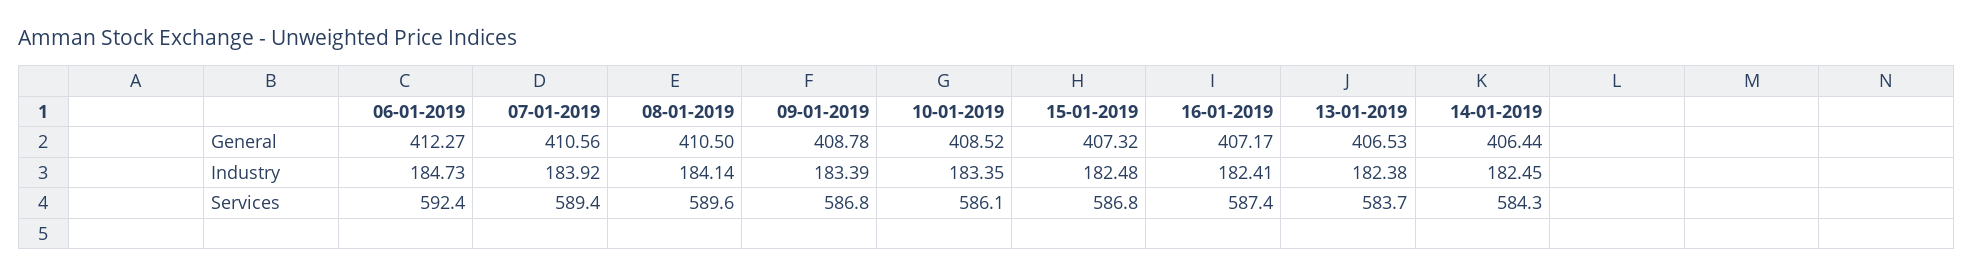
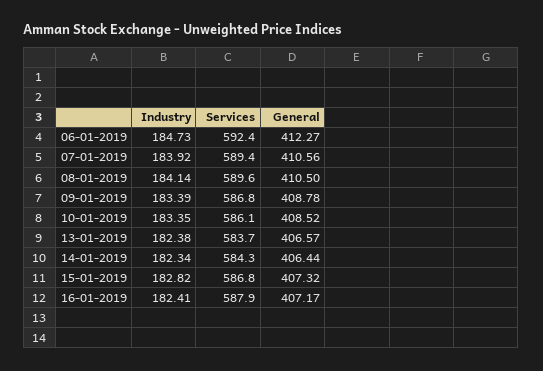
  {
    "06-01-2019": {
      "General": 412.27,
      "Industry": 184.73,
      "Services": 592.4
    },
    "07-01-2019": {
      "General": 410.56,
      "Industry": 183.92,
      "Services": 589.4
    },
    "08-01-2019": {
      "General": 410.5,
      "Industry": 184.14,
      "Services": 589.6
    },
    "09-01-2019": {
      "General": 408.78,
      "Industry": 183.39,
      "Services": 586.8
    },
    "10-01-2019": {
      "General": 408.52,
      "Industry": 183.35,
      "Services": 586.1
    },
    "15-01-2019": {
      "General": 407.32,
-     "Industry": 182.48,
+     "Industry": 182.82,
      "Services": 586.8
    },
    "16-01-2019": {
      "General": 407.17,
      "Industry": 182.41,
-     "Services": 587.4
+     "Services": 587.9
    },
    "13-01-2019": {
-     "General": 406.53,
+     "General": 406.57,
      "Industry": 182.38,
      "Services": 583.7
    },
    "14-01-2019": {
      "General": 406.44,
-     "Industry": 182.45,
+     "Industry": 182.34,
      "Services": 584.3
    }
  }

